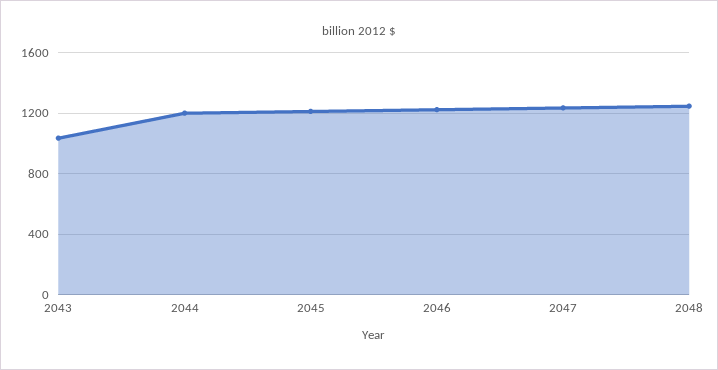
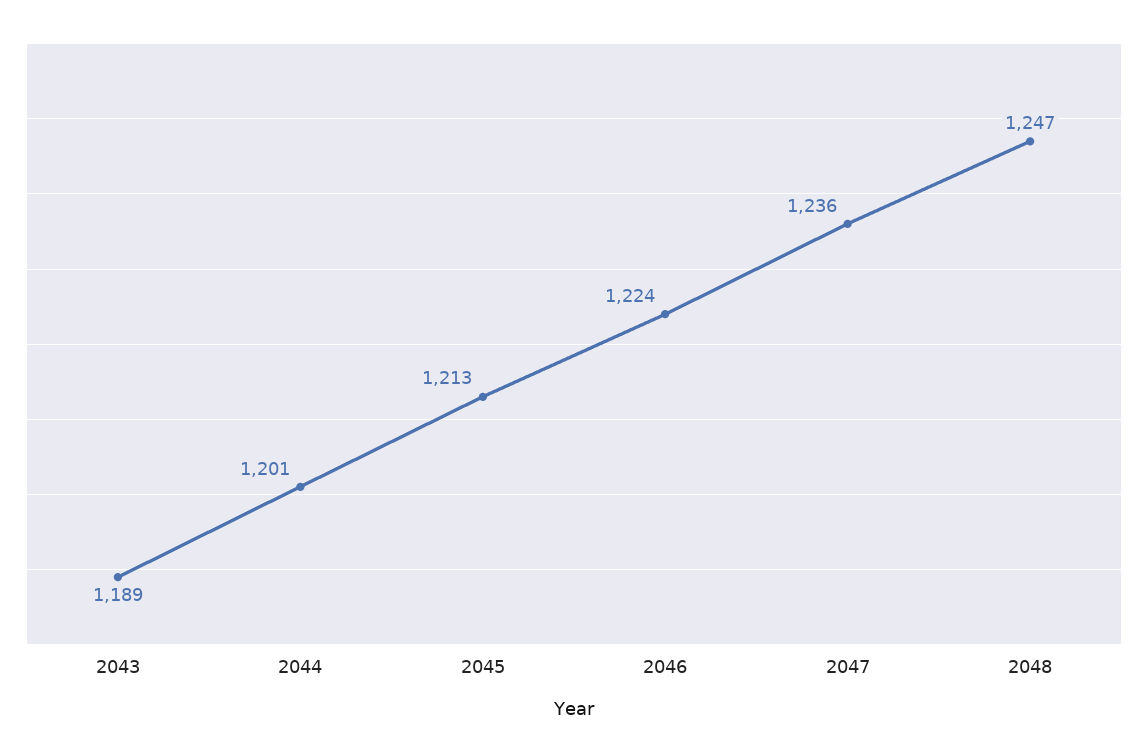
  {
-   "2043": 1050,
+   "2043": 1189,
    "2044": 1201,
    "2045": 1213,
    "2046": 1224,
    "2047": 1236,
    "2048": 1247
  }

